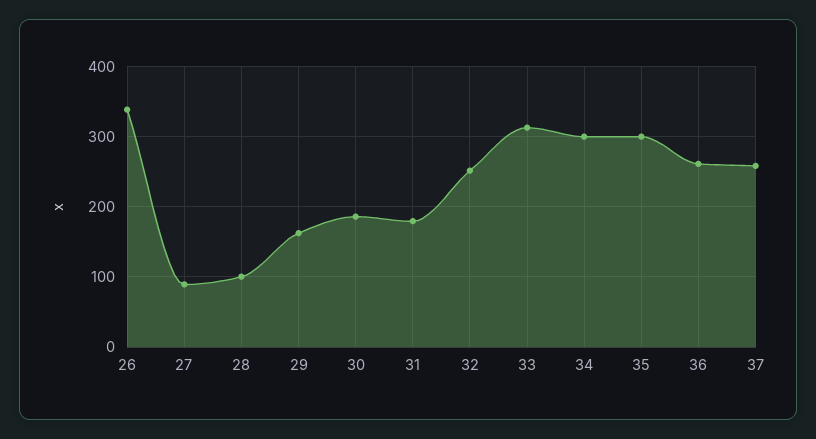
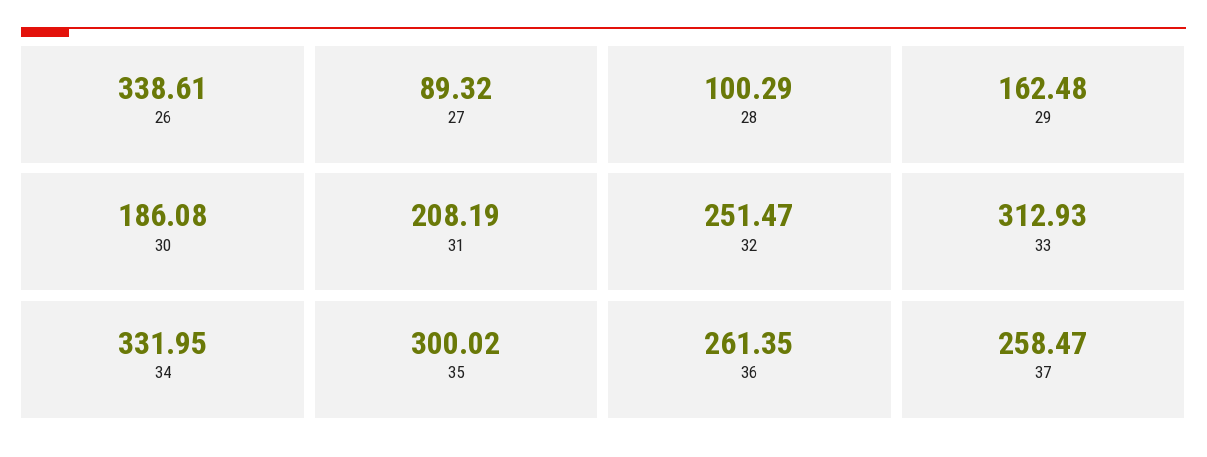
  {
    "26": 338.61,
    "27": 89.32,
    "28": 100.29,
    "29": 162.48,
    "30": 186.08,
-   "31": 180,
+   "31": 208.19,
    "32": 251.47,
    "33": 312.93,
-   "34": 300,
+   "34": 331.95,
    "35": 300.02,
    "36": 261.35,
    "37": 258.47
  }

